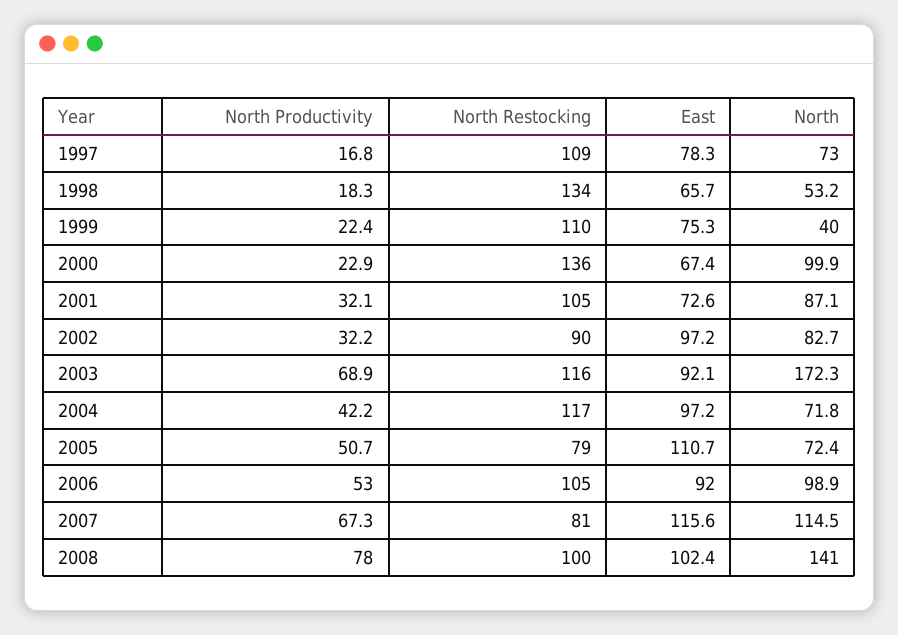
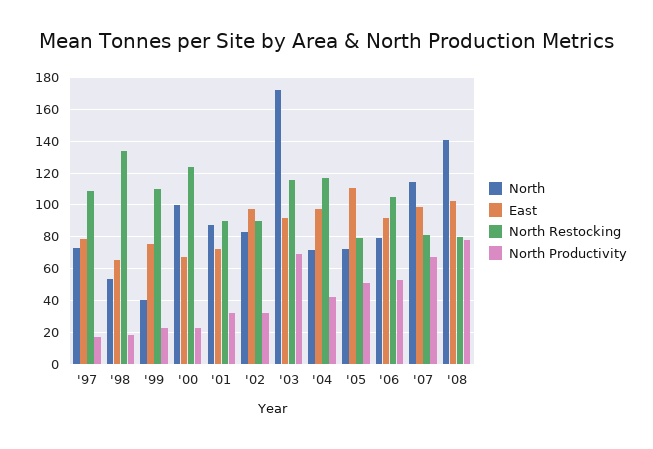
  {
    "North Productivity": {
      "1997": 16.8,
      "1998": 18.3,
      "1999": 22.4,
      "2000": 22.9,
      "2001": 32.1,
      "2002": 32.2,
      "2003": 68.9,
      "2004": 42.2,
      "2005": 50.7,
      "2006": 53,
      "2007": 67.3,
      "2008": 78
    },
    "North Restocking": {
      "1997": 109,
      "1998": 134,
      "1999": 110,
-     "2000": 136,
+     "2000": 125,
-     "2001": 105,
+     "2001": 90,
      "2002": 90,
      "2003": 116,
      "2004": 117,
      "2005": 79,
      "2006": 105,
      "2007": 81,
-     "2008": 100
+     "2008": 80
    },
    "East": {
      "1997": 78.3,
      "1998": 65.7,
      "1999": 75.3,
      "2000": 67.4,
      "2001": 72.6,
      "2002": 97.2,
      "2003": 92.1,
      "2004": 97.2,
      "2005": 110.7,
      "2006": 92,
-     "2007": 115.6,
+     "2007": 100,
      "2008": 102.4
    },
    "North": {
      "1997": 73,
      "1998": 53.2,
      "1999": 40,
      "2000": 99.9,
      "2001": 87.1,
      "2002": 82.7,
      "2003": 172.3,
      "2004": 71.8,
      "2005": 72.4,
-     "2006": 98.9,
+     "2006": 80,
      "2007": 114.5,
      "2008": 141
    }
  }

